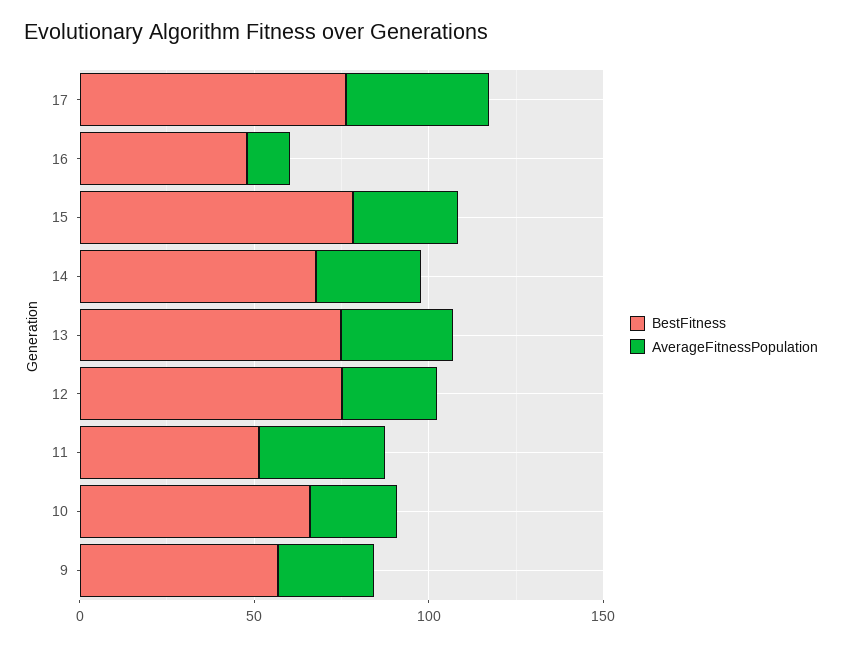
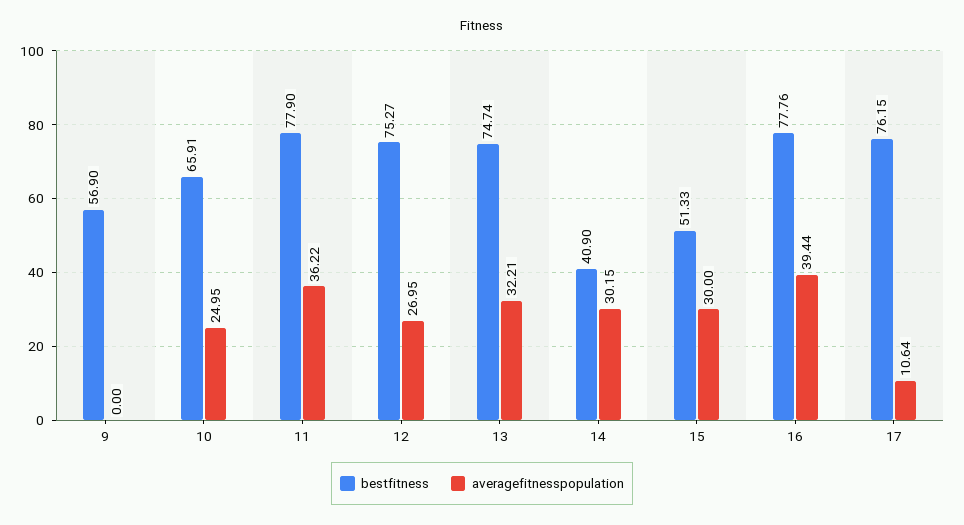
  {
    "BestFitness": {
      "17": 76.15,
-     "16": 50,
+     "16": 77.76,
-     "15": 80,
+     "15": 51.33,
-     "14": 70,
+     "14": 40.9,
      "13": 74.74,
      "12": 75.27,
-     "11": 50,
+     "11": 77.9,
      "10": 65.91,
      "9": 56.9
    },
    "AverageFitnessPopulation": {
-     "17": 40,
+     "17": 10.64,
-     "16": 10,
+     "16": 39.44,
      "15": 30,
      "14": 30.15,
      "13": 32.21,
      "12": 26.95,
      "11": 36.22,
      "10": 24.95,
-     "9": 30
+     "9": 0
    }
  }

